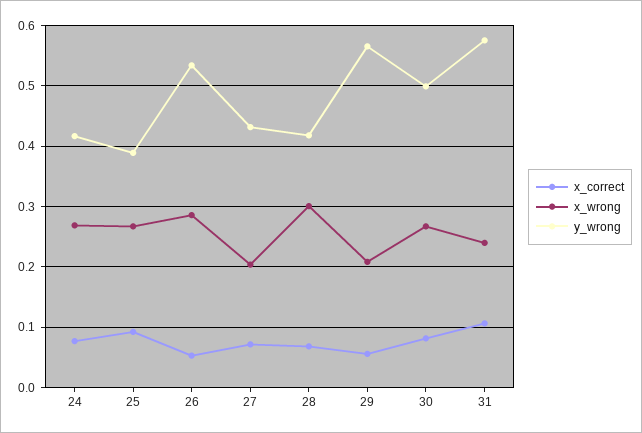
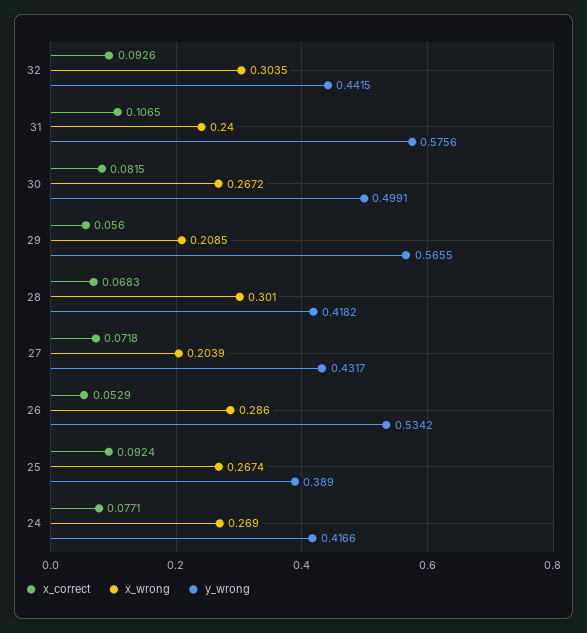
  {
    "x_correct": {
      "24": 0.0771,
      "25": 0.0924,
      "26": 0.0529,
      "27": 0.0718,
      "28": 0.0683,
      "29": 0.056,
      "30": 0.0815,
-     "31": 0.1065
+     "31": 0.1065,
+     "32": 0.0926
    },
    "x_wrong": {
      "24": 0.269,
      "25": 0.2674,
      "26": 0.286,
      "27": 0.2039,
      "28": 0.301,
      "29": 0.2085,
      "30": 0.2672,
-     "31": 0.24
+     "31": 0.24,
+     "32": 0.3035
    },
    "y_wrong": {
      "24": 0.4166,
      "25": 0.389,
      "26": 0.5342,
      "27": 0.4317,
      "28": 0.4182,
      "29": 0.5655,
      "30": 0.4991,
-     "31": 0.5756
+     "31": 0.5756,
+     "32": 0.4415
    }
  }

